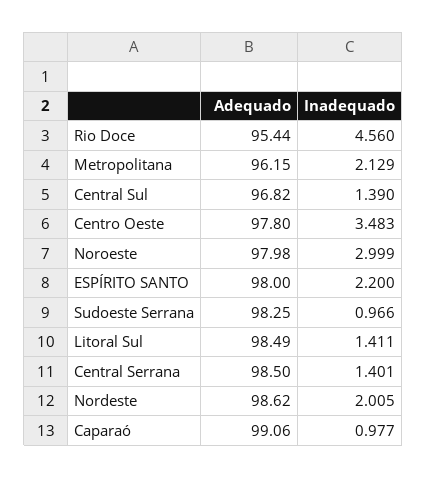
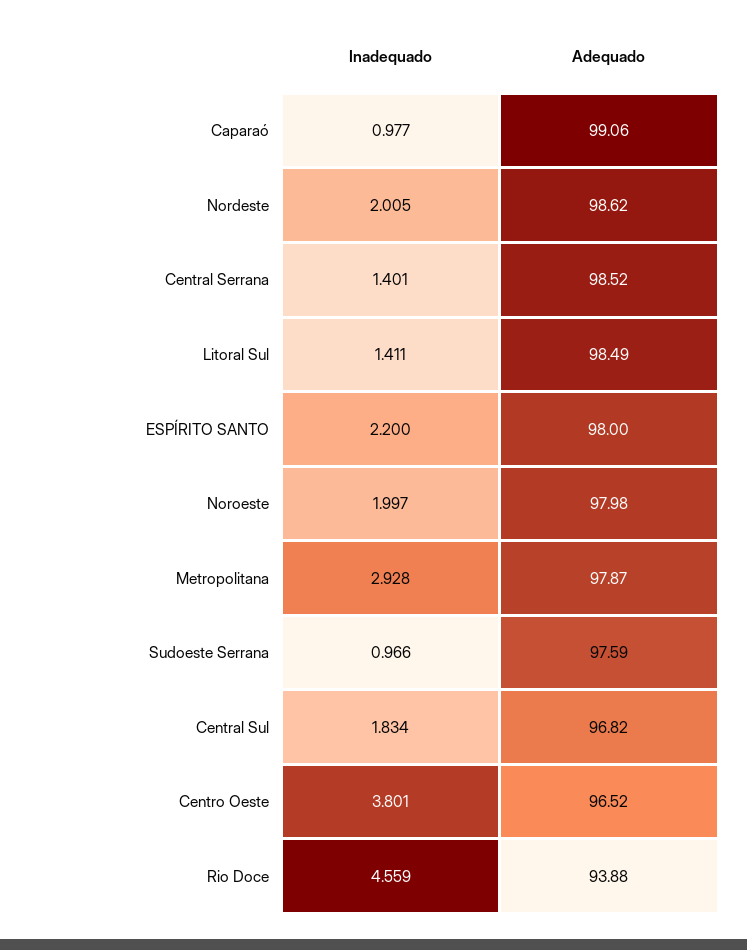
  {
    "Adequado": {
-     "Rio Doce": 95.44,
+     "Rio Doce": 93.88,
-     "Metropolitana": 96.15,
+     "Metropolitana": 97.87,
      "Central Sul": 96.82,
-     "Centro Oeste": 97.8,
+     "Centro Oeste": 96.52,
      "Noroeste": 97.98,
      "ESPÍRITO SANTO": 98,
-     "Sudoeste Serrana": 98.25,
+     "Sudoeste Serrana": 97.59,
      "Litoral Sul": 98.49,
-     "Central Serrana": 98.5,
+     "Central Serrana": 98.52,
      "Nordeste": 98.62,
      "Caparaó": 99.06
    },
    "Inadequado": {
-     "Rio Doce": 4.56,
+     "Rio Doce": 4.559,
-     "Metropolitana": 2.129,
+     "Metropolitana": 2.928,
-     "Central Sul": 1.39,
+     "Central Sul": 1.834,
-     "Centro Oeste": 3.483,
+     "Centro Oeste": 3.801,
-     "Noroeste": 2.999,
+     "Noroeste": 1.997,
      "ESPÍRITO SANTO": 2.2,
      "Sudoeste Serrana": 0.966,
      "Litoral Sul": 1.411,
      "Central Serrana": 1.401,
      "Nordeste": 2.005,
      "Caparaó": 0.977
    }
  }

